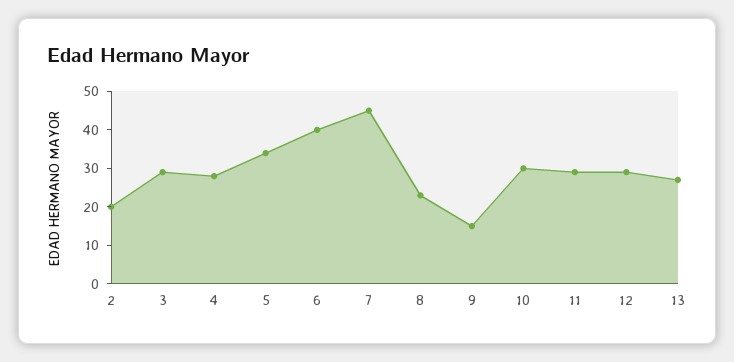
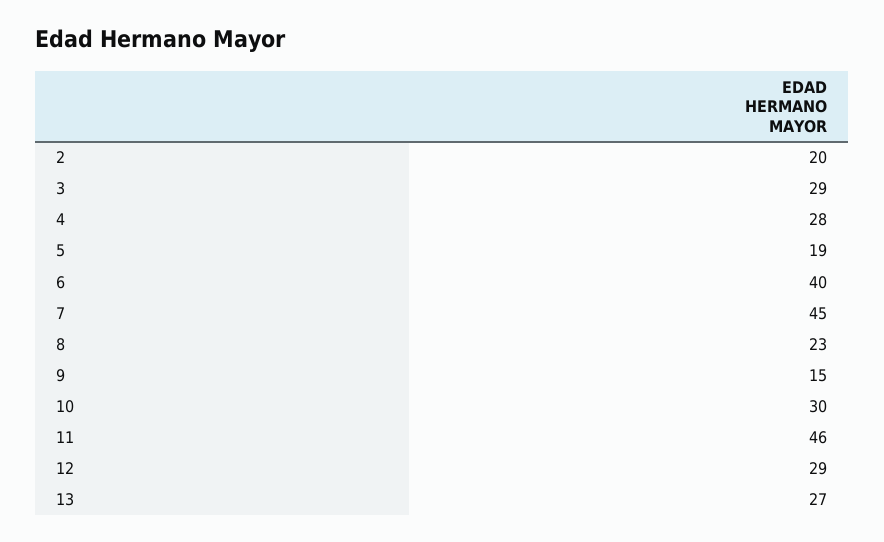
  {
    "2": 20,
    "3": 29,
    "4": 28,
-   "5": 35,
+   "5": 19,
    "6": 40,
    "7": 45,
    "8": 23,
    "9": 15,
    "10": 30,
-   "11": 30,
+   "11": 46,
    "12": 29,
    "13": 27
  }

